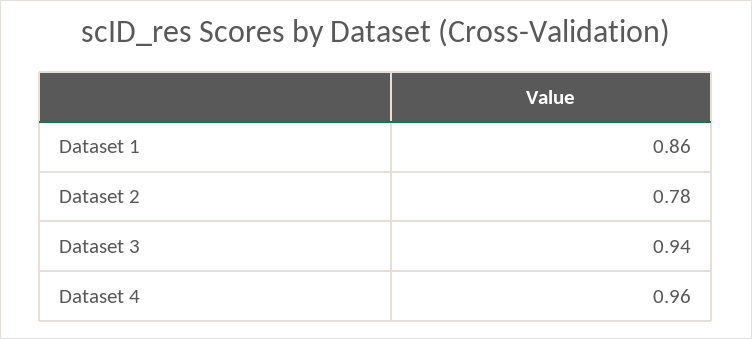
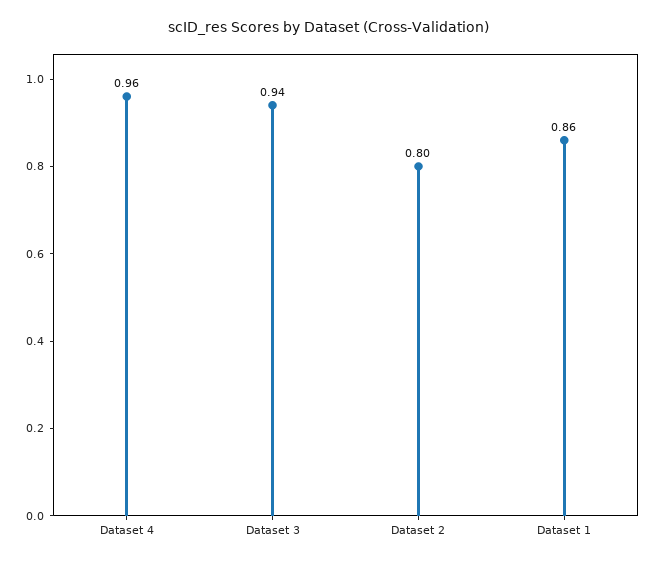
  {
    "Dataset 1": 0.86,
-   "Dataset 2": 0.78,
+   "Dataset 2": 0.8,
    "Dataset 3": 0.94,
    "Dataset 4": 0.96
  }

